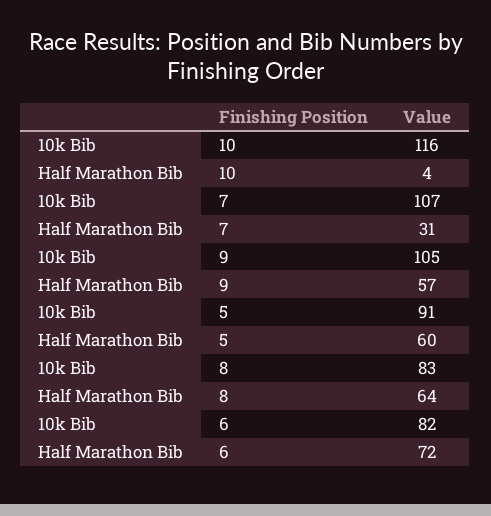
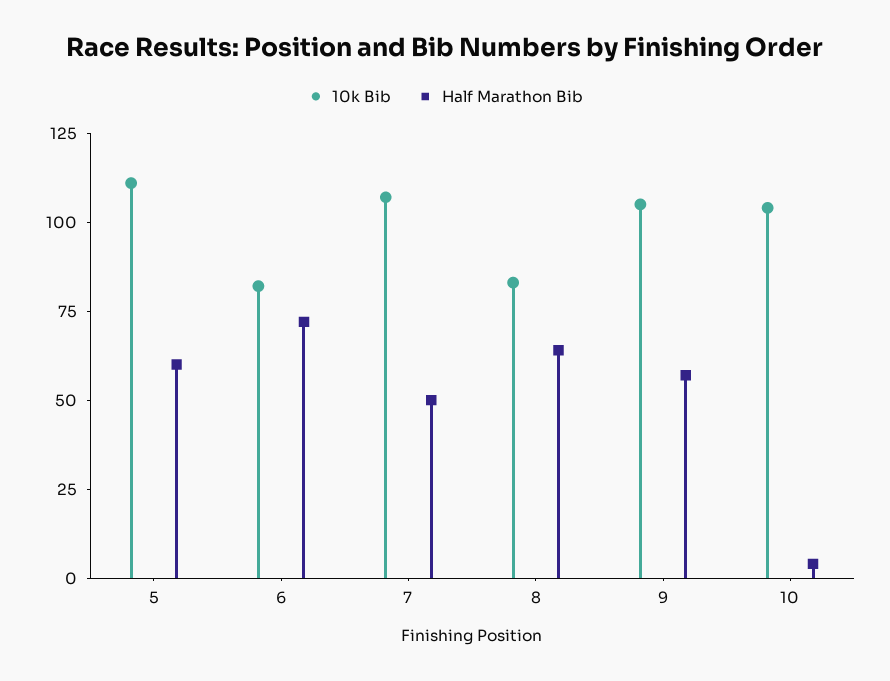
  {
    "10k Bib": {
-     "10": 116,
+     "10": 105,
      "7": 107,
      "9": 105,
-     "5": 91,
+     "5": 110,
      "8": 83,
      "6": 82
    },
    "Half Marathon Bib": {
      "10": 4,
-     "7": 31,
+     "7": 50,
      "9": 57,
      "5": 60,
      "8": 64,
      "6": 72
    }
  }

